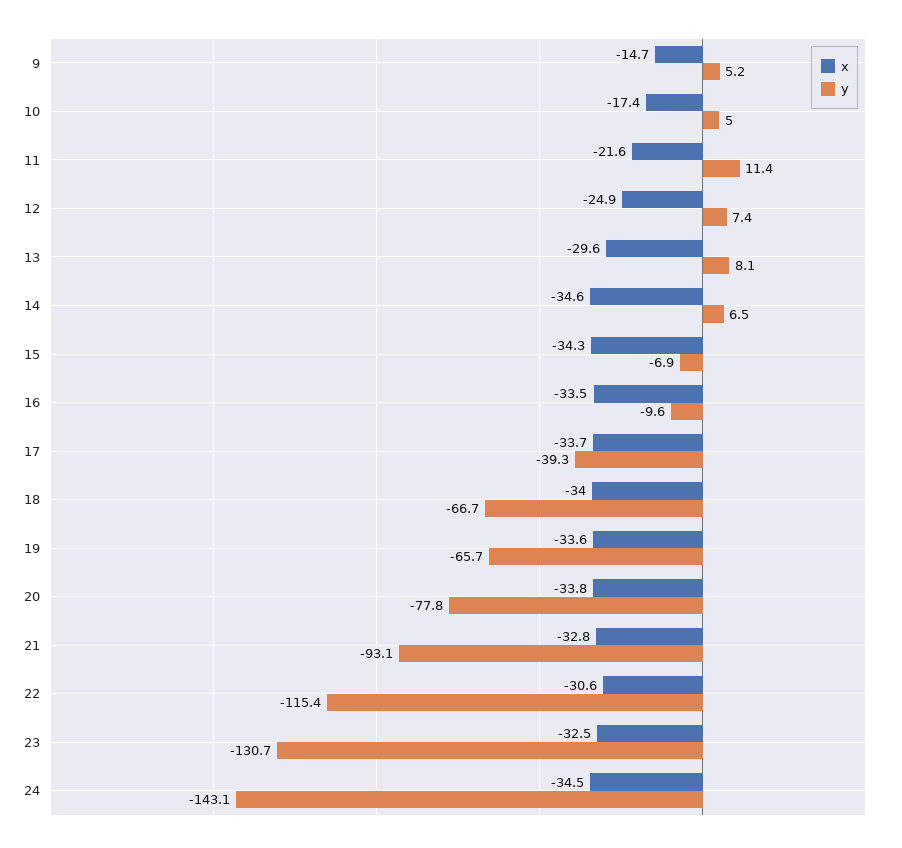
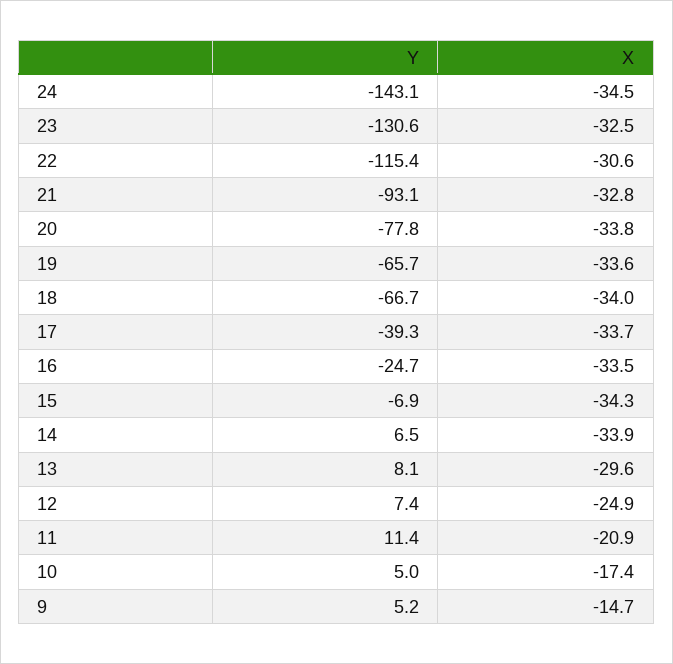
  {
    "x": {
      "9": -14.7,
      "10": -17.4,
-     "11": -21.6,
+     "11": -20.9,
      "12": -24.9,
      "13": -29.6,
-     "14": -34.6,
+     "14": -33.9,
      "15": -34.3,
      "16": -33.5,
      "17": -33.7,
      "18": -34,
      "19": -33.6,
      "20": -33.8,
      "21": -32.8,
      "22": -30.6,
      "23": -32.5,
      "24": -34.5
    },
    "y": {
      "9": 5.2,
      "10": 5,
      "11": 11.4,
      "12": 7.4,
      "13": 8.1,
      "14": 6.5,
      "15": -6.9,
-     "16": -9.6,
+     "16": -24.7,
      "17": -39.3,
      "18": -66.7,
      "19": -65.7,
      "20": -77.8,
      "21": -93.1,
      "22": -115.4,
-     "23": -130.7,
+     "23": -130.6,
      "24": -143.1
    }
  }

